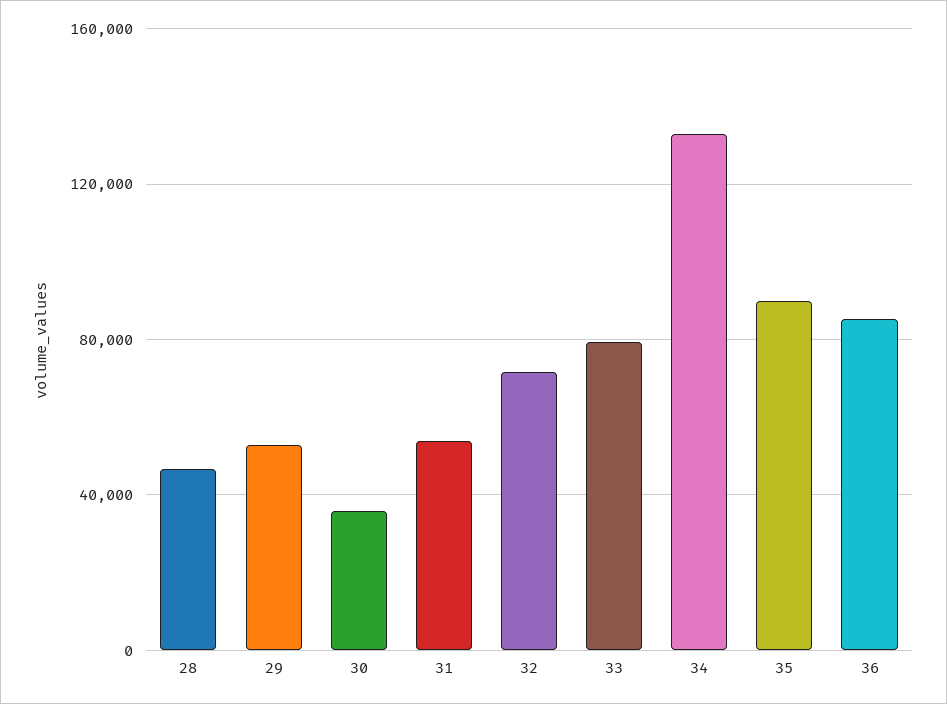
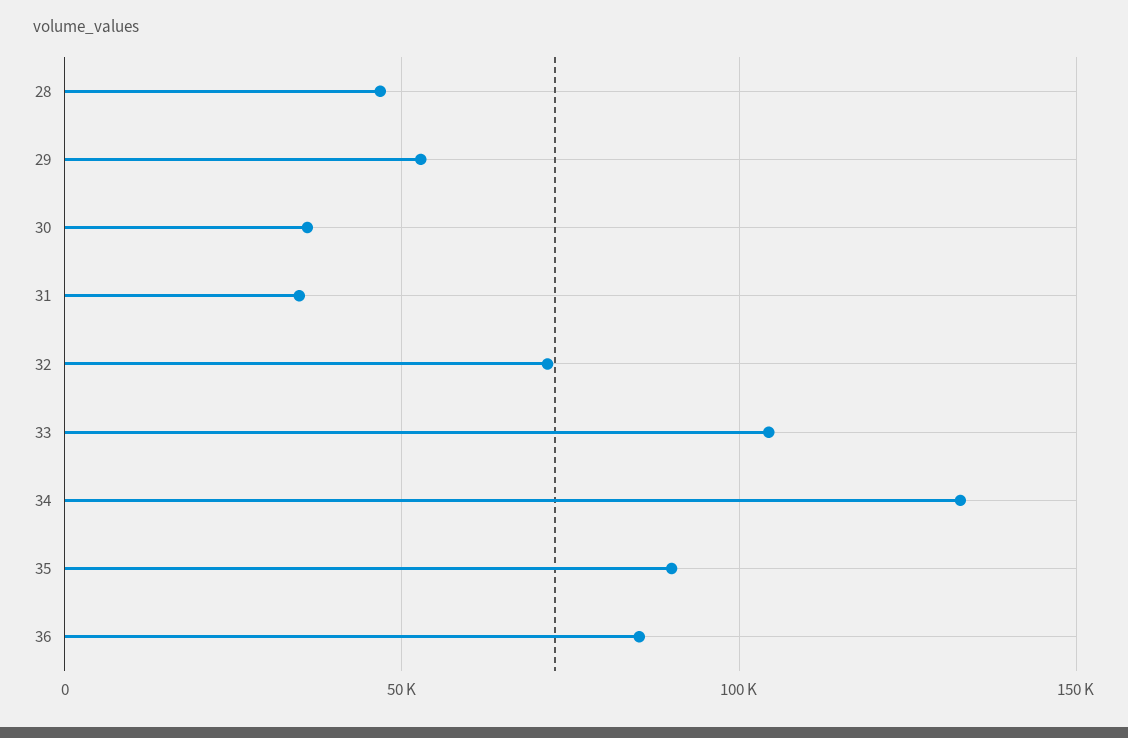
  {
    "28": 45000,
    "29": 55000,
    "30": 35000,
-   "31": 55000,
+   "31": 35000,
    "32": 70000,
-   "33": 80000,
+   "33": 105000,
    "34": 135000,
    "35": 90000,
    "36": 85000
  }

